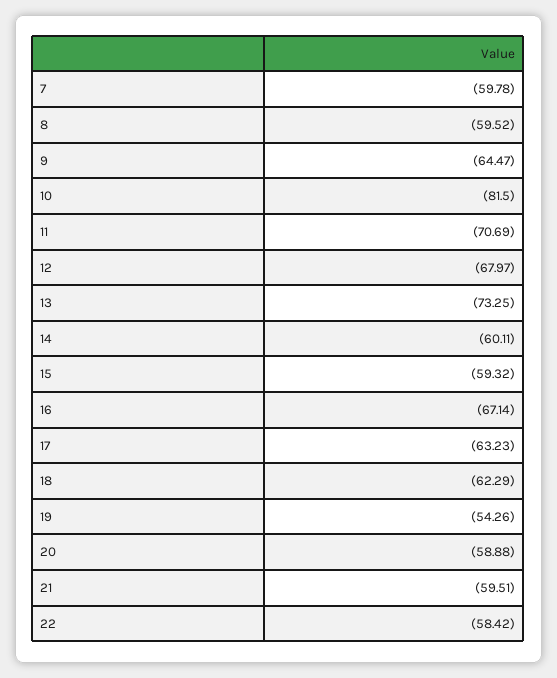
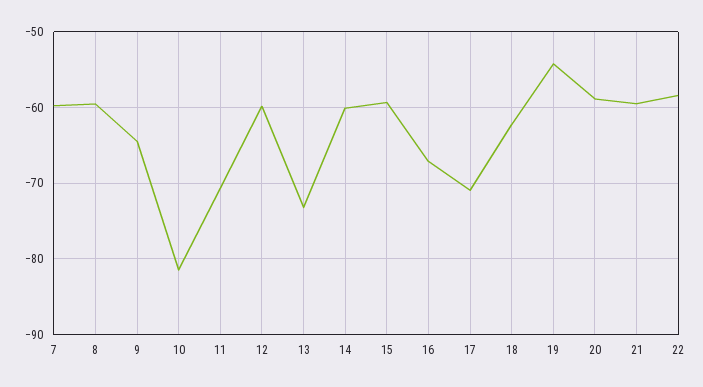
  {
    "7": -59.78,
    "8": -59.52,
    "9": -64.47,
    "10": -81.5,
    "11": -70.69,
-   "12": -67.97,
+   "12": -60,
    "13": -73.25,
    "14": -60.11,
    "15": -59.32,
    "16": -67.14,
-   "17": -63.23,
+   "17": -71,
    "18": -62.29,
    "19": -54.26,
    "20": -58.88,
    "21": -59.51,
    "22": -58.42
  }

